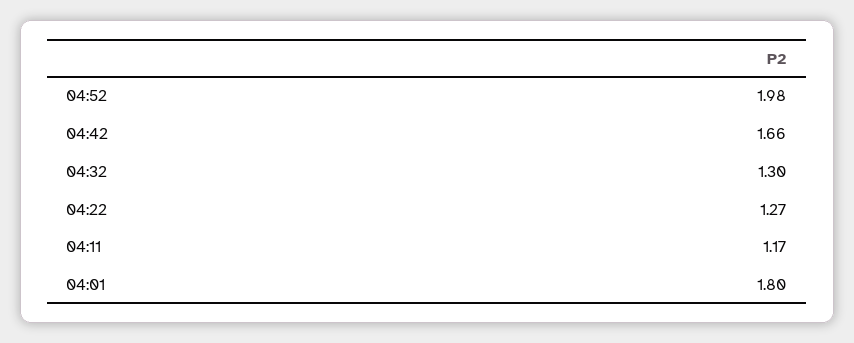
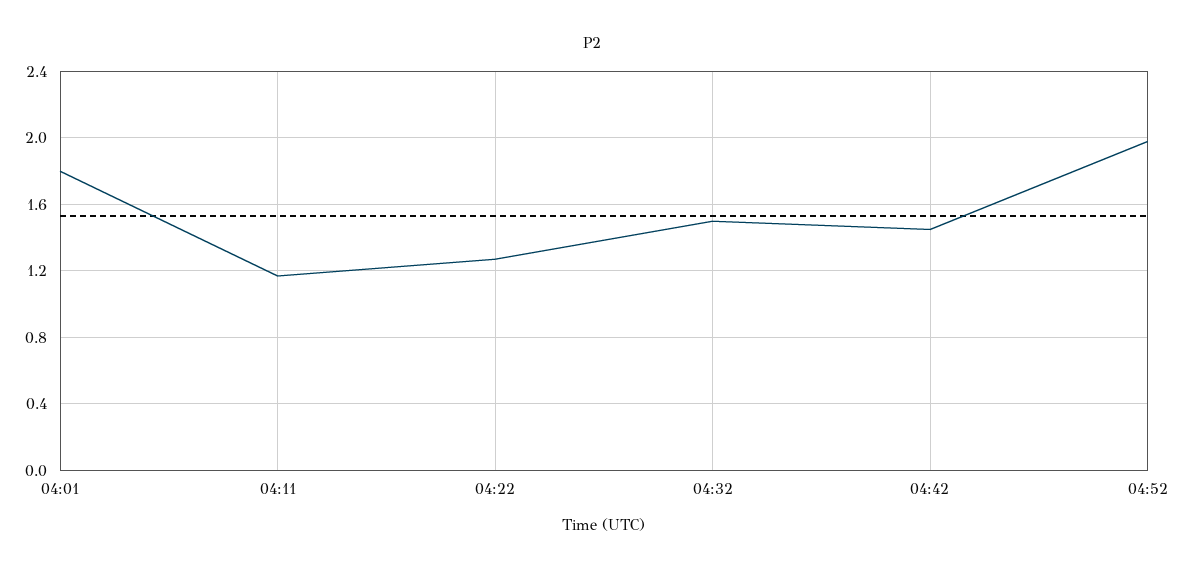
  {
    "04:52": 1.98,
-   "04:42": 1.66,
+   "04:42": 1.45,
-   "04:32": 1.3,
+   "04:32": 1.5,
    "04:22": 1.27,
    "04:11": 1.17,
    "04:01": 1.8
  }

